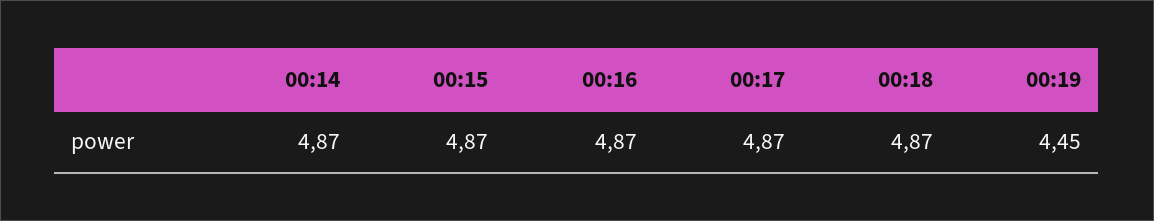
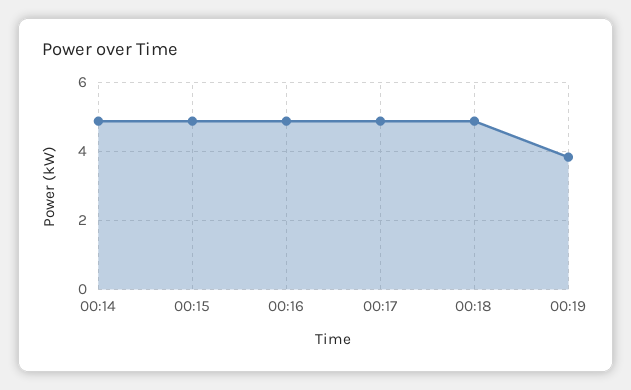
  {
    "00:14": 4.87,
    "00:15": 4.87,
    "00:16": 4.87,
    "00:17": 4.87,
    "00:18": 4.87,
-   "00:19": 4.45
+   "00:19": 3.8
  }

